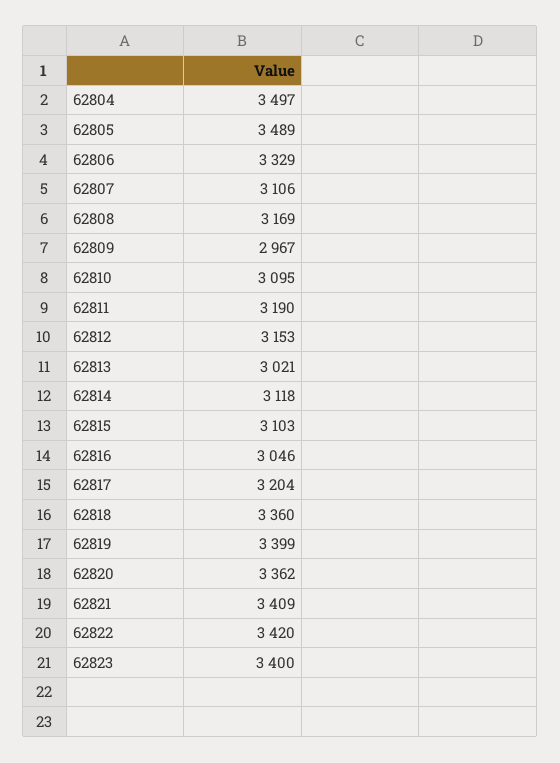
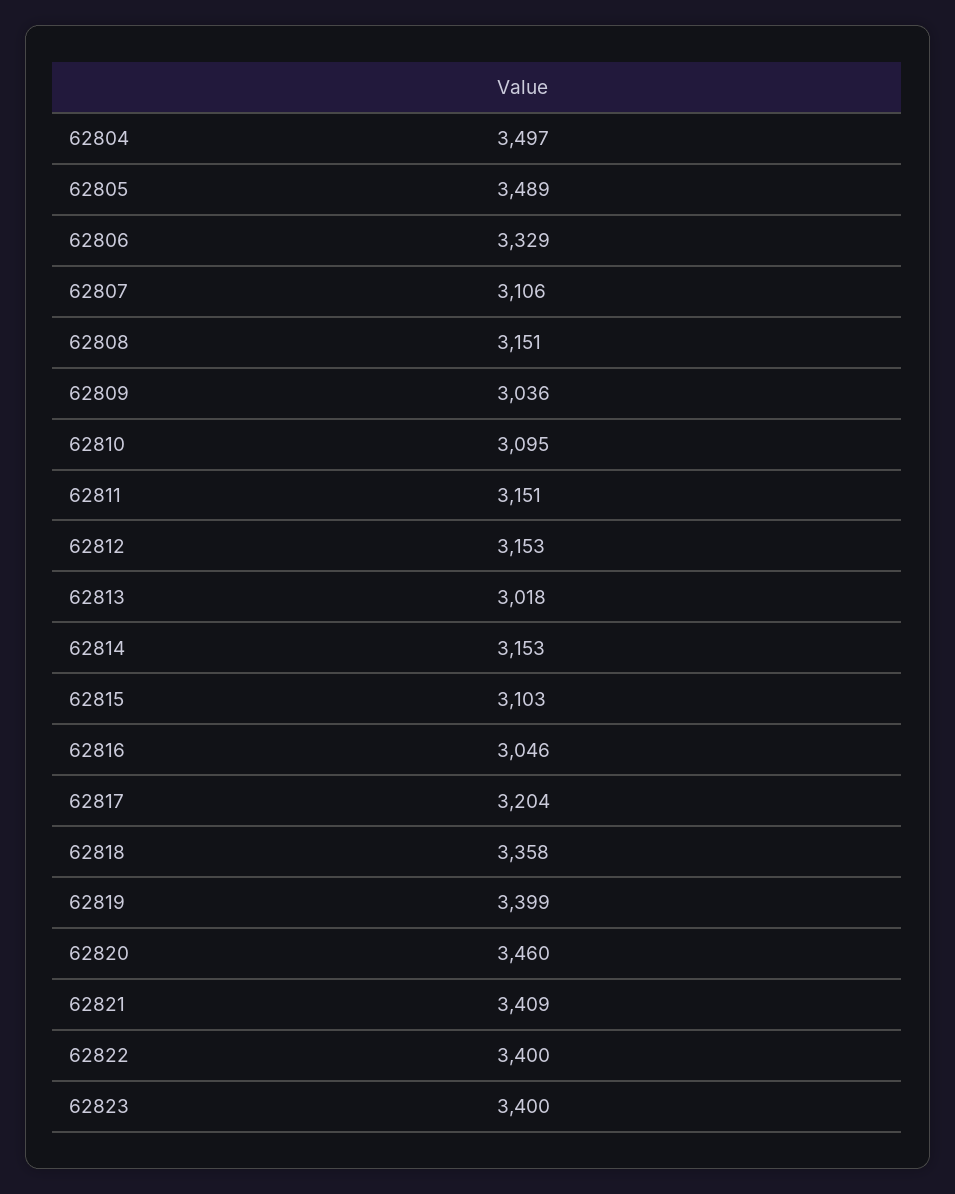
  {
    "62804": 3497,
    "62805": 3489,
    "62806": 3329,
    "62807": 3106,
-   "62808": 3169,
+   "62808": 3151,
-   "62809": 2967,
+   "62809": 3036,
    "62810": 3095,
-   "62811": 3190,
+   "62811": 3151,
    "62812": 3153,
-   "62813": 3021,
+   "62813": 3018,
-   "62814": 3118,
+   "62814": 3153,
    "62815": 3103,
    "62816": 3046,
    "62817": 3204,
-   "62818": 3360,
+   "62818": 3358,
    "62819": 3399,
-   "62820": 3362,
+   "62820": 3460,
    "62821": 3409,
-   "62822": 3420,
+   "62822": 3400,
    "62823": 3400
  }

